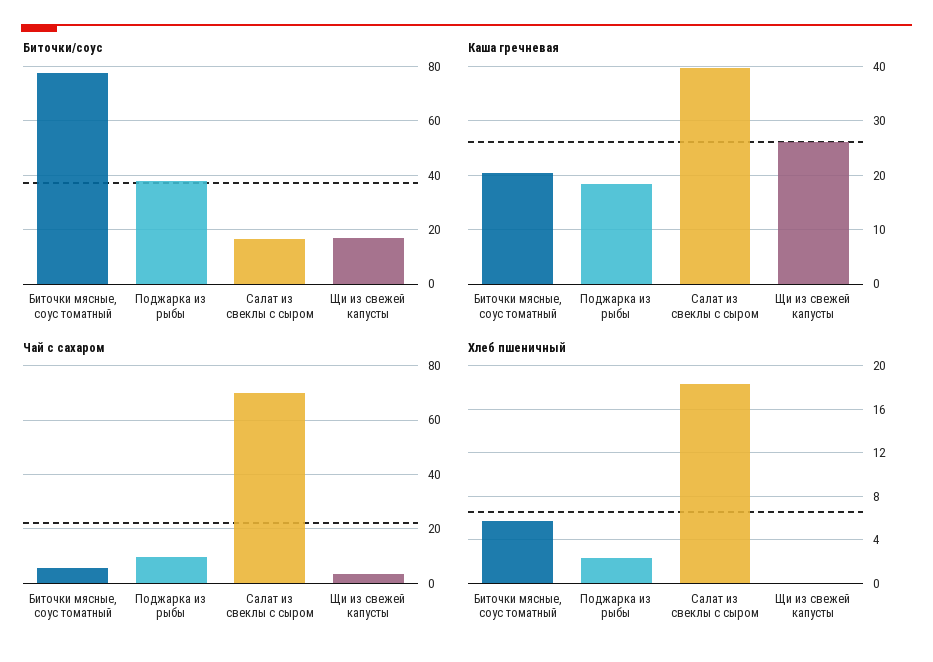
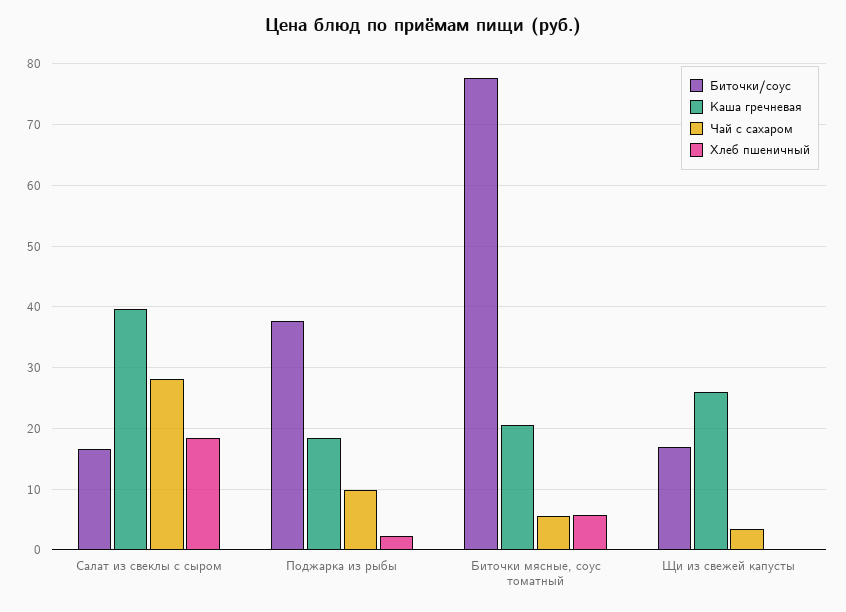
  {
    "Биточки/соус": {
      "Биточки мясные, соус томатный": 78,
      "Поджарка из рыбы": 38,
      "Салат из свеклы с сыром": 17,
      "Щи из свежей капусты": 17
    },
    "Каша гречневая": {
      "Биточки мясные, соус томатный": 21,
      "Поджарка из рыбы": 18,
      "Салат из свеклы с сыром": 40,
      "Щи из свежей капусты": 26
    },
    "Чай с сахаром": {
      "Биточки мясные, соус томатный": 6,
      "Поджарка из рыбы": 10,
-     "Салат из свеклы с сыром": 70,
+     "Салат из свеклы с сыром": 28,
      "Щи из свежей капусты": 3
    },
    "Хлеб пшеничный": {
      "Биточки мясные, соус томатный": 6,
      "Поджарка из рыбы": 2,
      "Салат из свеклы с сыром": 18,
      "Щи из свежей капусты": 0
    }
  }

